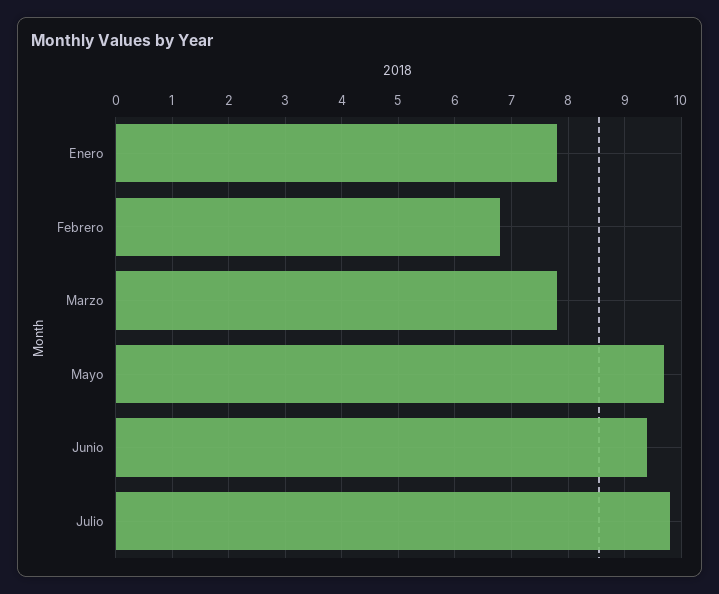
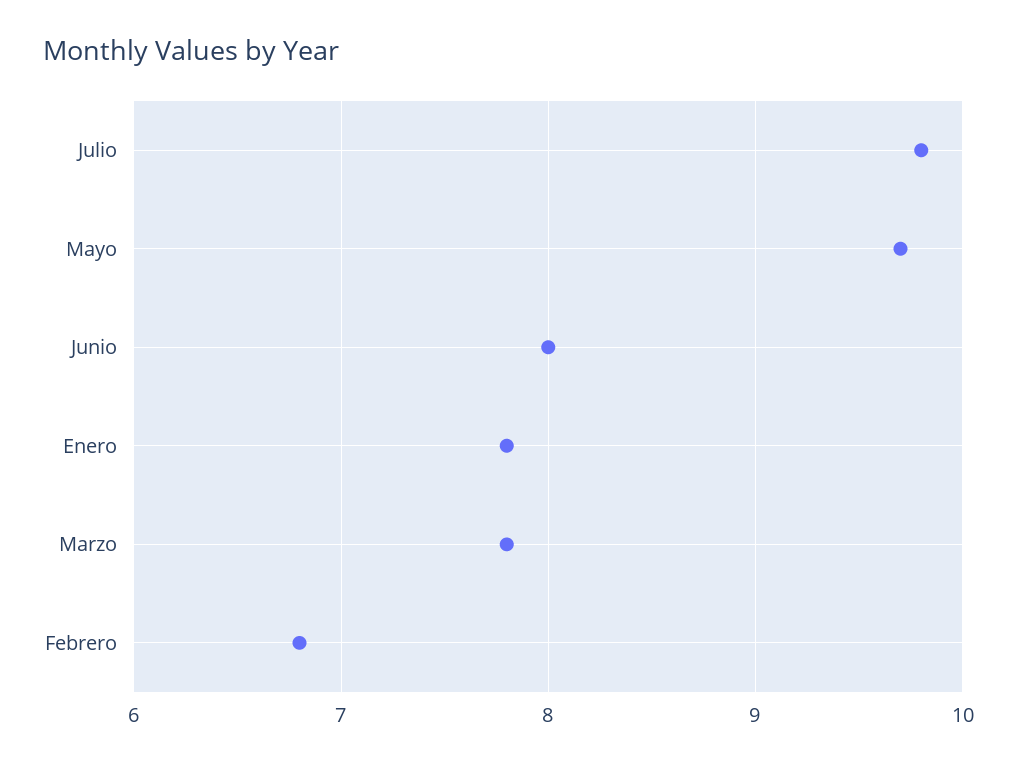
  {
    "Enero": 7.8,
    "Febrero": 6.8,
    "Marzo": 7.8,
    "Mayo": 9.7,
-   "Junio": 9.5,
+   "Junio": 8,
    "Julio": 9.8
  }

